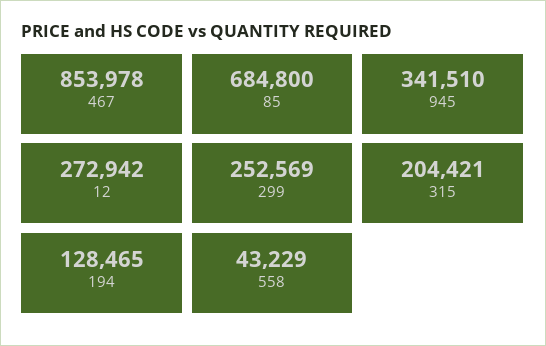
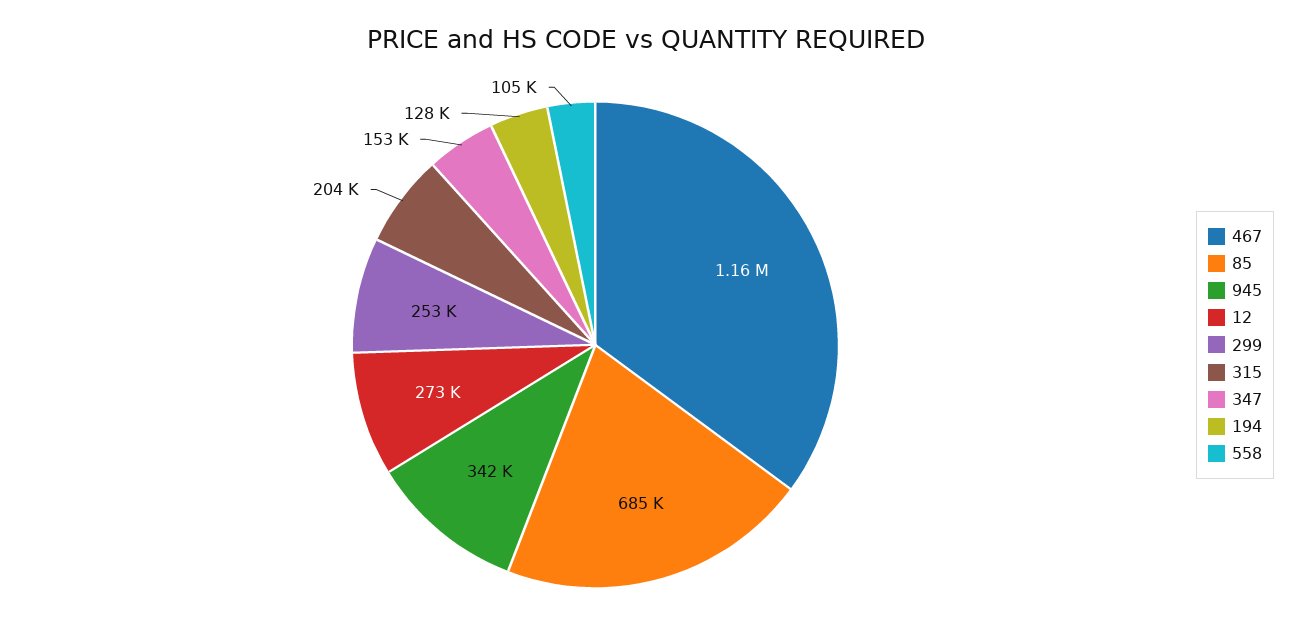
  {
-   "467": 853978,
+   "467": 1160000,
    "85": 684800,
    "945": 341510,
    "12": 272942,
    "299": 252569,
    "315": 204421,
    "194": 128465,
-   "558": 43229
+   "558": 105000,
+   "347": 153000
  }

